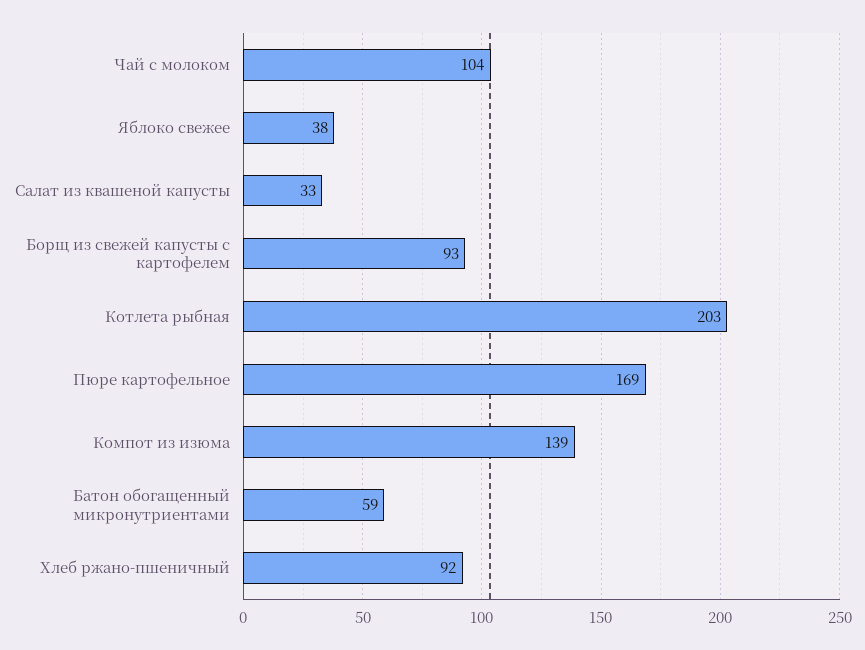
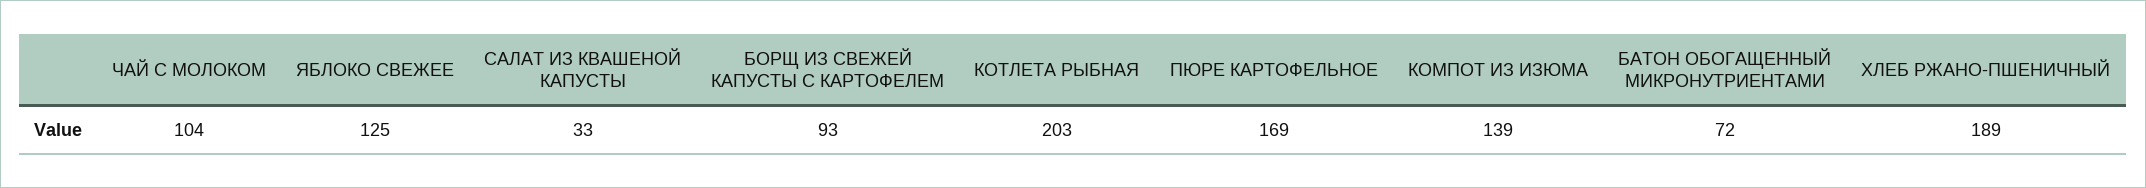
  {
    "Чай с молоком": 104,
-   "Яблоко свежее": 38,
+   "Яблоко свежее": 125,
    "Салат из квашеной капусты": 33,
    "Борщ из свежей капусты с картофелем": 93,
    "Котлета рыбная": 203,
    "Пюре картофельное": 169,
    "Компот из изюма": 139,
-   "Батон обогащенный микронутриентами": 59,
+   "Батон обогащенный микронутриентами": 72,
-   "Хлеб ржано-пшеничный": 92
+   "Хлеб ржано-пшеничный": 189
  }

